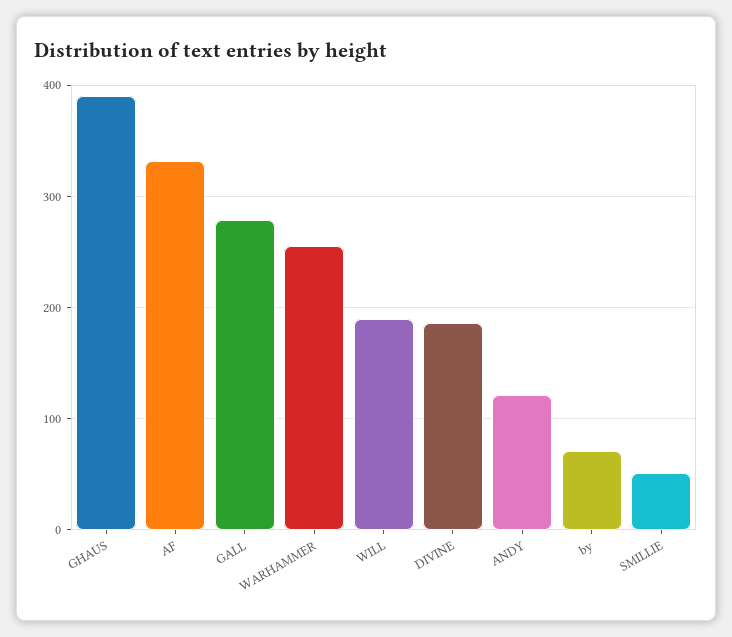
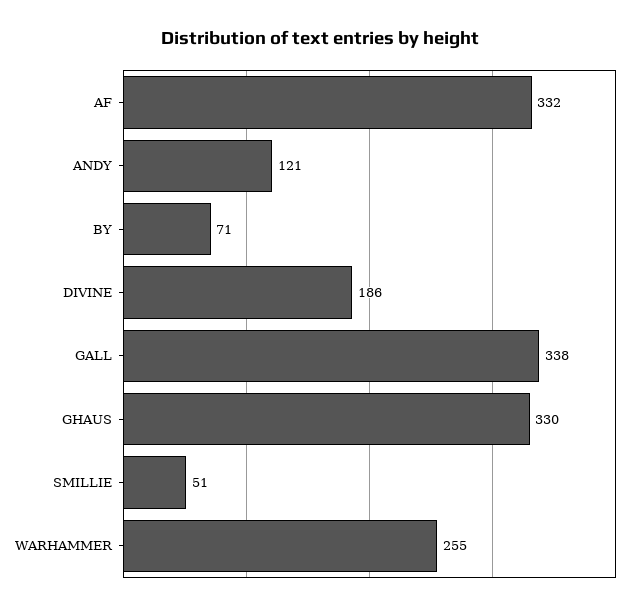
  {
-   "GHAUS": 390,
+   "GHAUS": 330,
    "AF": 332,
-   "GALL": 280,
+   "GALL": 338,
    "WARHAMMER": 255,
-   "WILL": 190,
    "DIVINE": 186,
    "ANDY": 121,
    "by": 71,
    "SMILLIE": 51
  }

